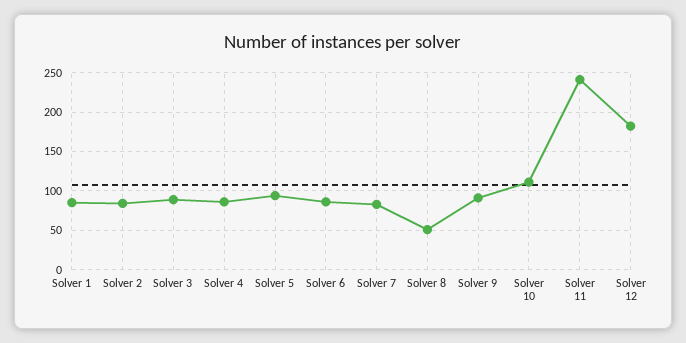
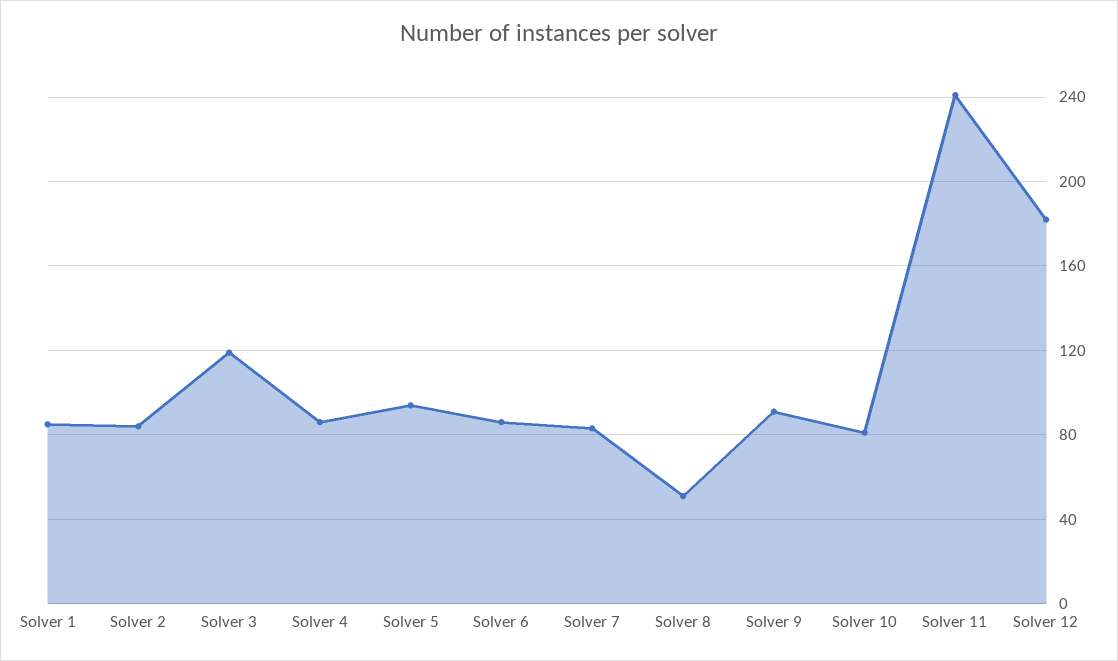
  {
    "Solver 1": 85,
    "Solver 2": 85,
-   "Solver 3": 90,
+   "Solver 3": 120,
    "Solver 4": 85,
    "Solver 5": 95,
    "Solver 6": 85,
    "Solver 7": 85,
    "Solver 8": 50,
    "Solver 9": 90,
-   "Solver 10": 110,
+   "Solver 10": 80,
    "Solver 11": 240,
    "Solver 12": 180
  }

